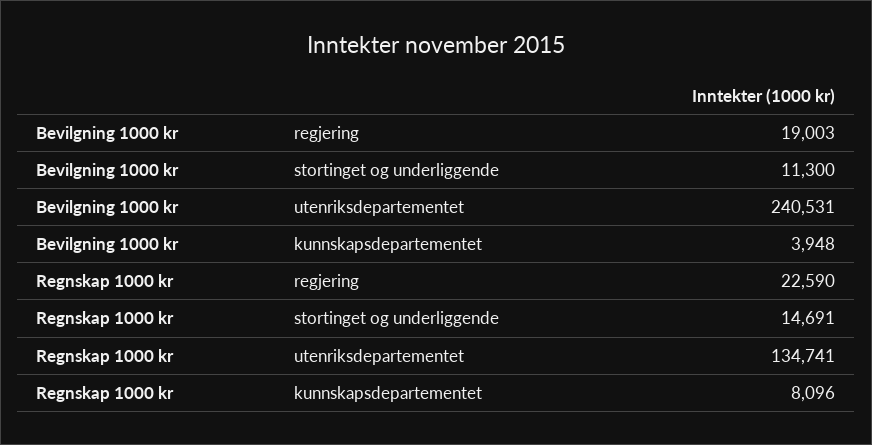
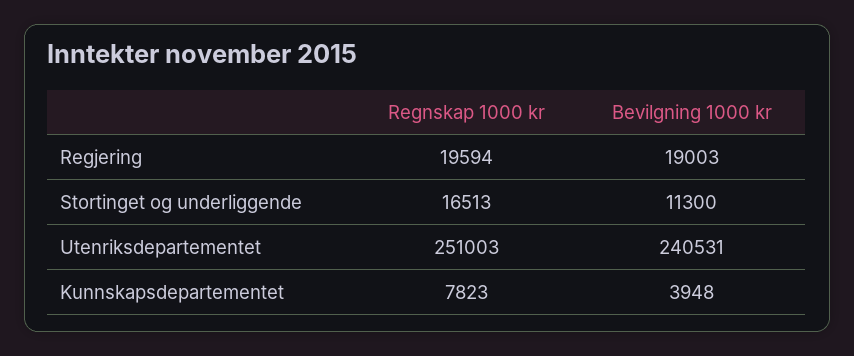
  {
    "Bevilgning 1000 kr": {
      "regjering": 19003,
      "stortinget og underliggende": 11300,
      "utenriksdepartementet": 240531,
      "kunnskapsdepartementet": 3948
    },
    "Regnskap 1000 kr": {
-     "regjering": 22590,
+     "regjering": 19594,
-     "stortinget og underliggende": 14691,
+     "stortinget og underliggende": 16513,
-     "utenriksdepartementet": 134741,
+     "utenriksdepartementet": 251003,
-     "kunnskapsdepartementet": 8096
+     "kunnskapsdepartementet": 7823
    }
  }

